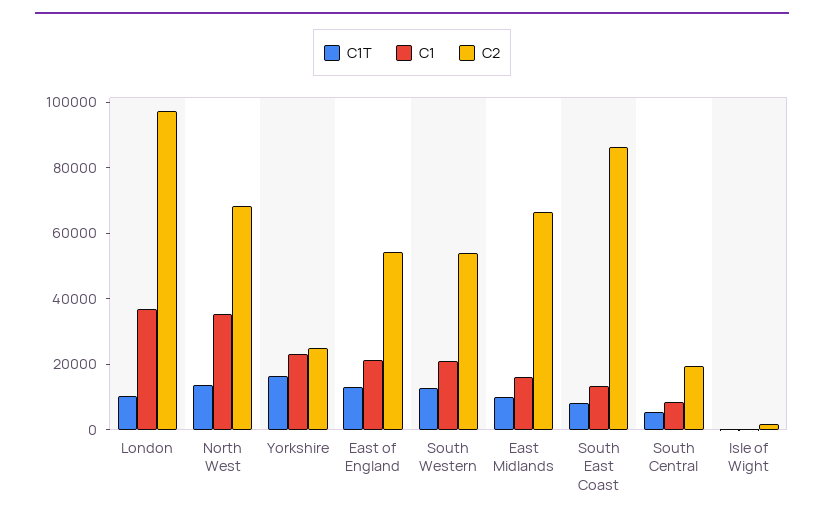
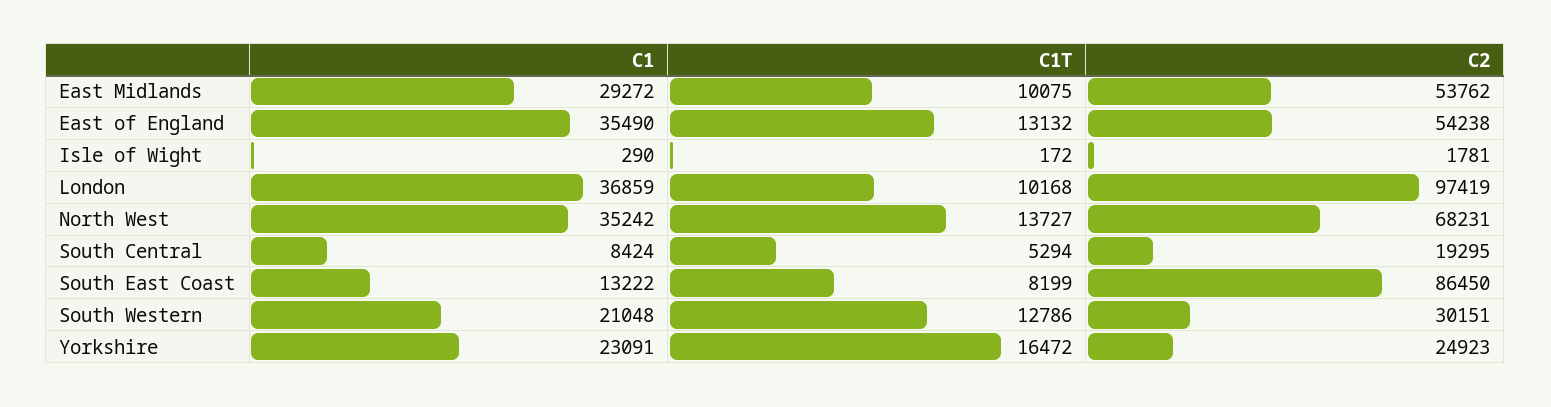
  {
    "C1T": {
      "London": 10168,
      "North West": 13727,
      "Yorkshire": 16472,
      "East of England": 13132,
      "South Western": 12786,
      "East Midlands": 10075,
      "South East Coast": 8199,
      "South Central": 5294,
      "Isle of Wight": 172
    },
    "C1": {
      "London": 36859,
      "North West": 35242,
      "Yorkshire": 23091,
-     "East of England": 20000,
+     "East of England": 35490,
      "South Western": 21048,
-     "East Midlands": 15000,
+     "East Midlands": 29272,
      "South East Coast": 13222,
      "South Central": 8424,
      "Isle of Wight": 290
    },
    "C2": {
      "London": 97419,
      "North West": 68231,
      "Yorkshire": 24923,
      "East of England": 54238,
-     "South Western": 55000,
+     "South Western": 30151,
-     "East Midlands": 65000,
+     "East Midlands": 53762,
      "South East Coast": 86450,
      "South Central": 19295,
      "Isle of Wight": 1781
    }
  }

